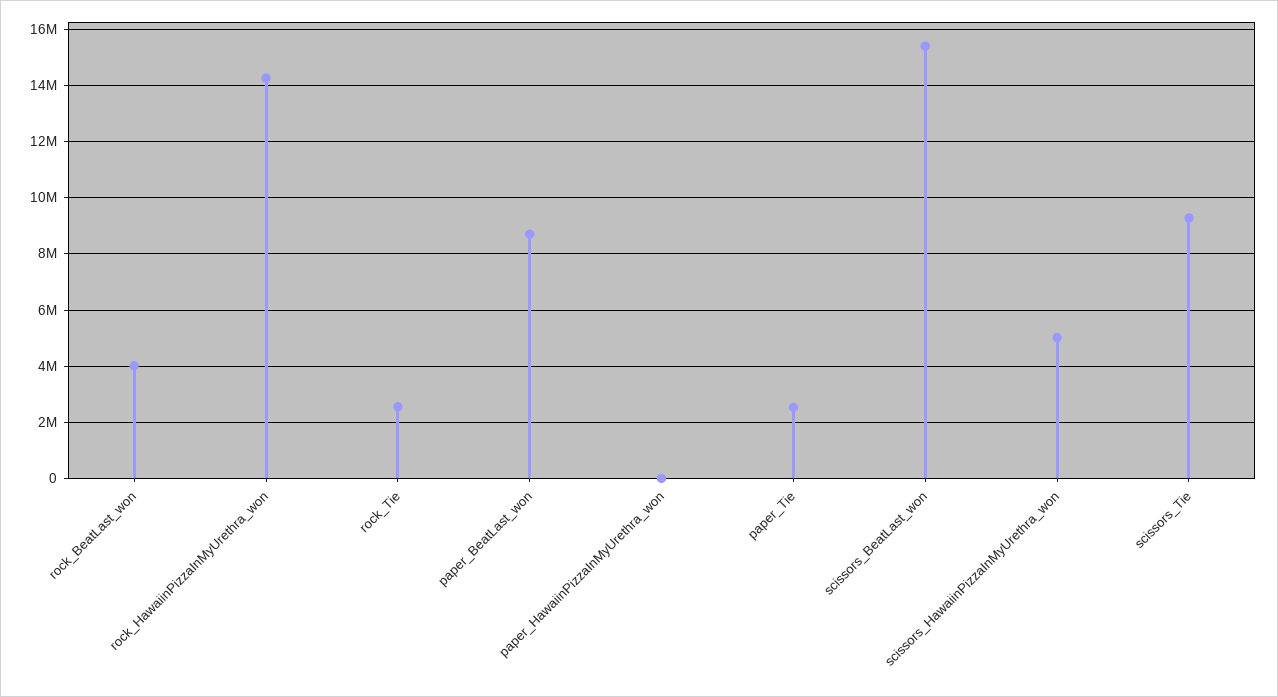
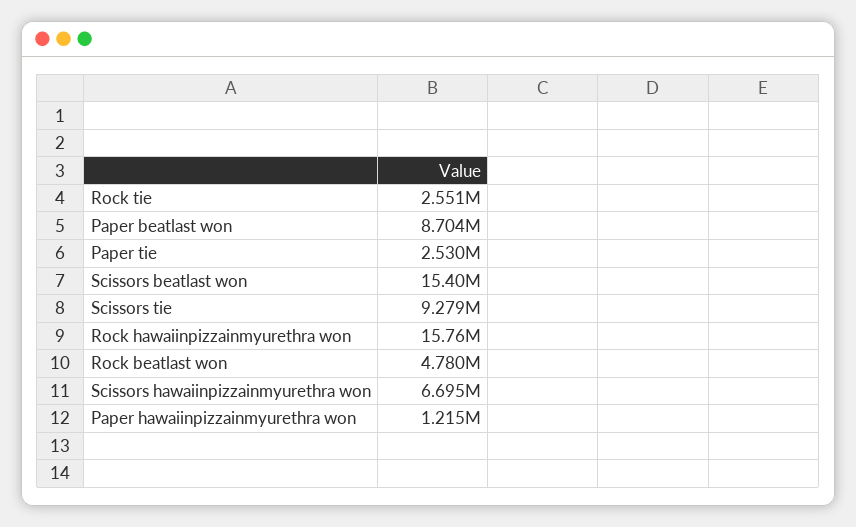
  {
-   "rock_BeatLast_won": 4000000,
+   "rock_BeatLast_won": 4780000,
-   "rock_HawaiinPizzaInMyUrethra_won": 14250000,
+   "rock_HawaiinPizzaInMyUrethra_won": 15760000,
    "rock_Tie": 2551000,
    "paper_BeatLast_won": 8704000,
-   "paper_HawaiinPizzaInMyUrethra_won": 0,
+   "paper_HawaiinPizzaInMyUrethra_won": 1215000,
    "paper_Tie": 2530000,
    "scissors_BeatLast_won": 15400000,
-   "scissors_HawaiinPizzaInMyUrethra_won": 5000000,
+   "scissors_HawaiinPizzaInMyUrethra_won": 6695000,
    "scissors_Tie": 9279000
  }

